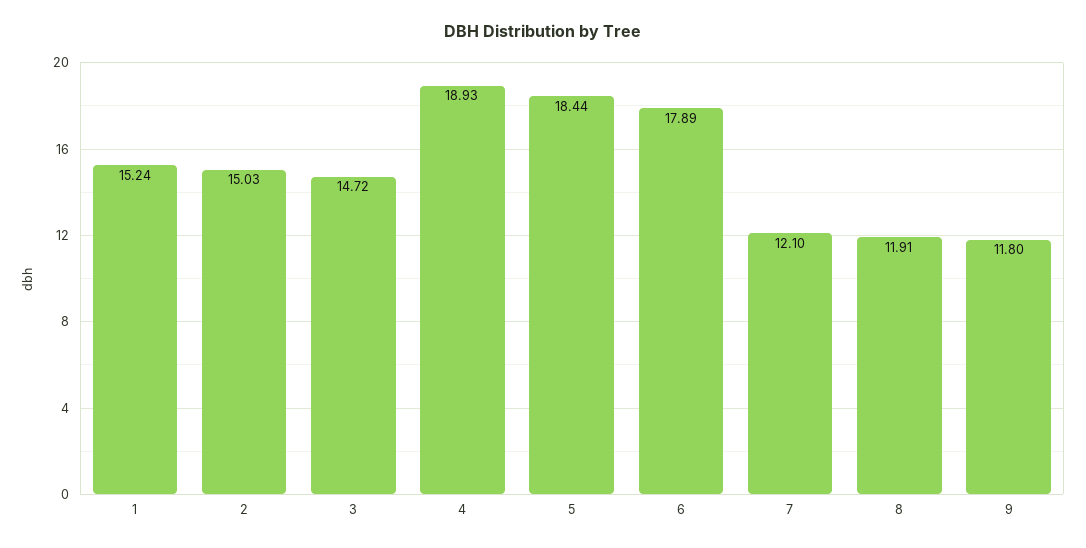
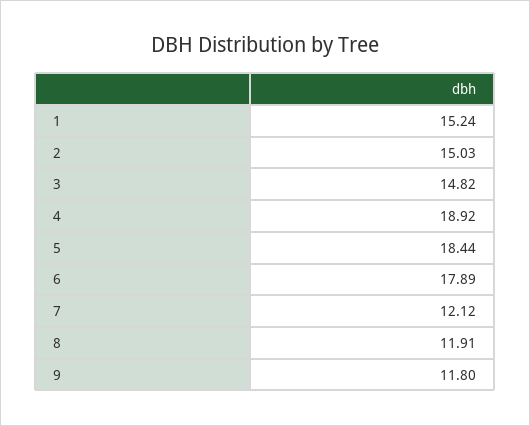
  {
    "1": 15.24,
    "2": 15.03,
-   "3": 14.72,
+   "3": 14.82,
-   "4": 18.93,
+   "4": 18.92,
    "5": 18.44,
    "6": 17.89,
-   "7": 12.1,
+   "7": 12.12,
    "8": 11.91,
    "9": 11.8
  }

